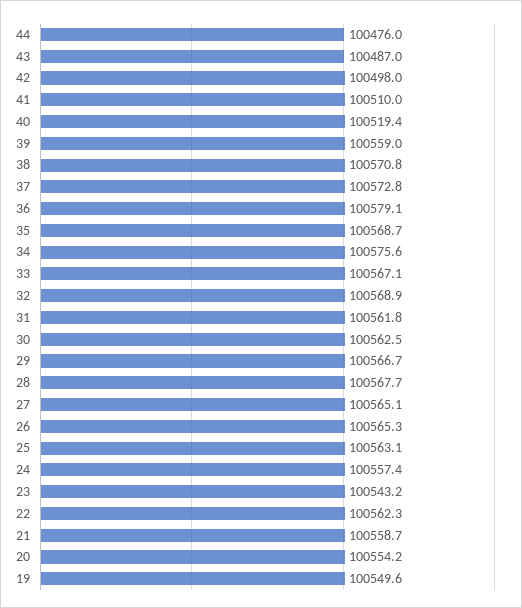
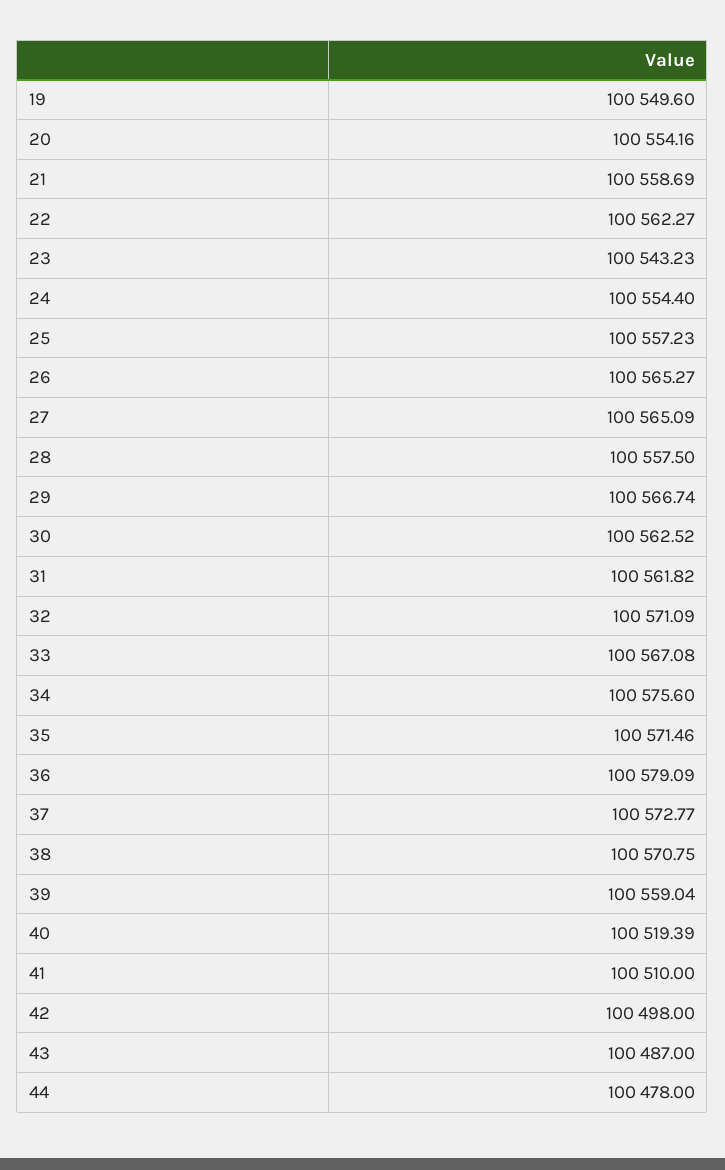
  {
-   "44": 100476,
+   "44": 100478,
    "43": 100487,
    "42": 100498,
    "41": 100510,
    "40": 100519.39,
    "39": 100559.04,
    "38": 100570.75,
    "37": 100572.77,
    "36": 100579.09,
-   "35": 100568.7,
+   "35": 100571.46,
    "34": 100575.6,
    "33": 100567.08,
-   "32": 100568.9,
+   "32": 100571.09,
    "31": 100561.82,
    "30": 100562.52,
    "29": 100566.74,
-   "28": 100567.7,
+   "28": 100557.5,
    "27": 100565.09,
    "26": 100565.27,
-   "25": 100563.1,
+   "25": 100557.23,
-   "24": 100557.4,
+   "24": 100554.4,
    "23": 100543.23,
    "22": 100562.27,
    "21": 100558.69,
    "20": 100554.16,
    "19": 100549.6
  }

